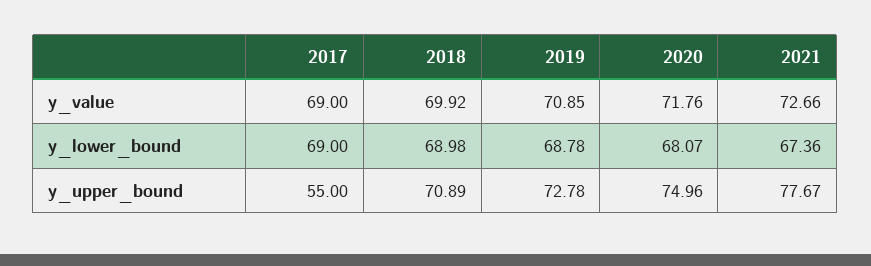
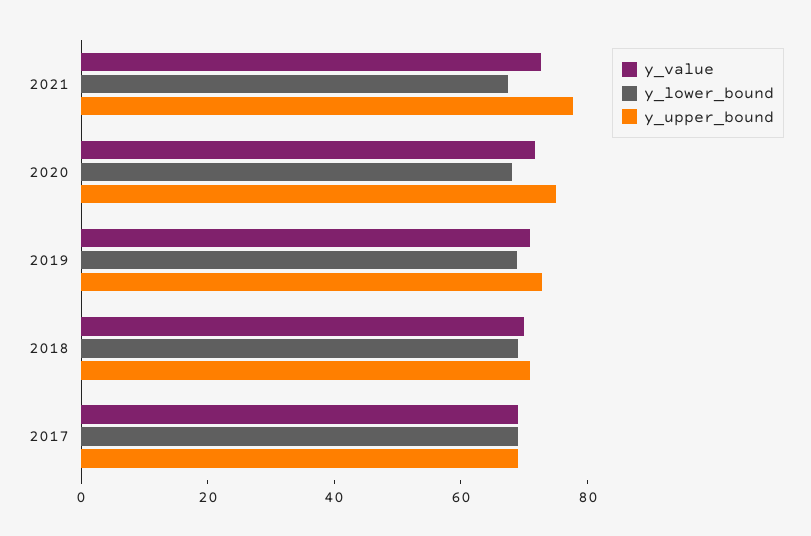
  {
    "y_value": {
      "2017": 69,
      "2018": 69.92,
      "2019": 70.85,
      "2020": 71.76,
      "2021": 72.66
    },
    "y_lower_bound": {
      "2017": 69,
      "2018": 68.98,
      "2019": 68.78,
      "2020": 68.07,
      "2021": 67.36
    },
    "y_upper_bound": {
-     "2017": 55,
+     "2017": 70,
      "2018": 70.89,
      "2019": 72.78,
      "2020": 74.96,
      "2021": 77.67
    }
  }

